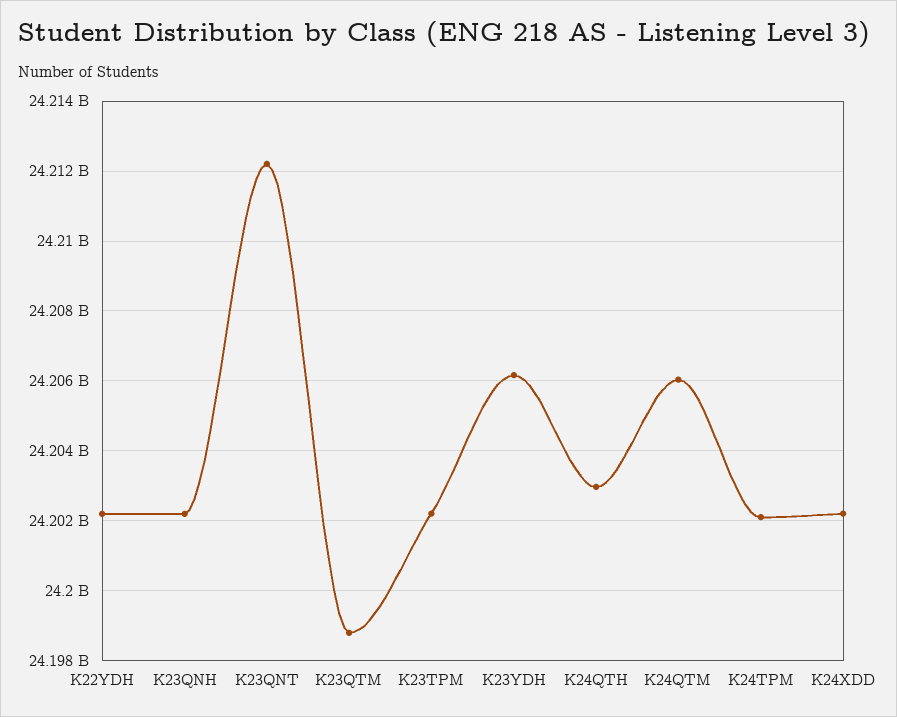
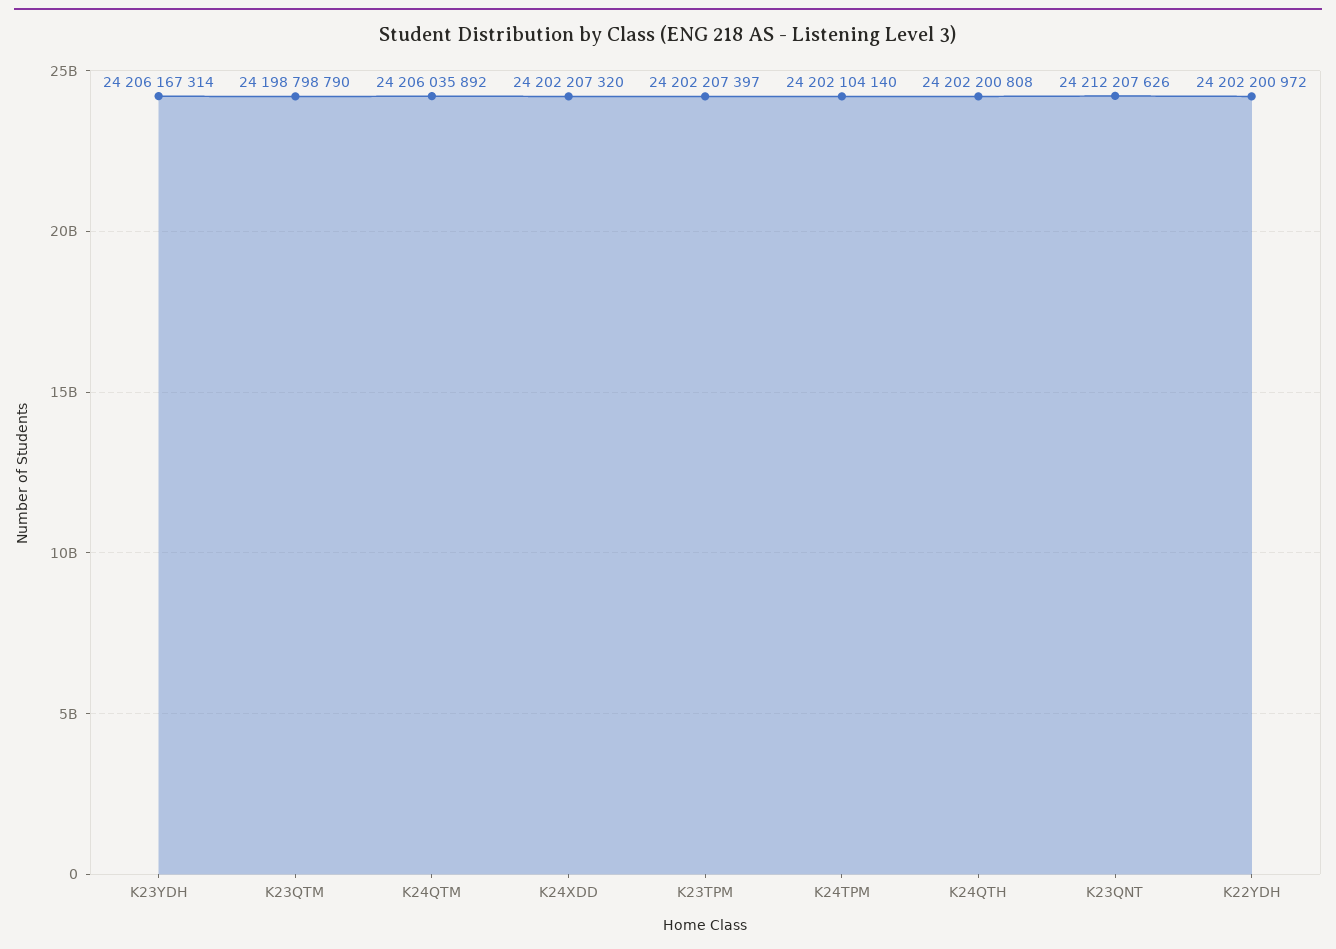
  {
    "K22YDH": 24202200972,
-   "K23QNH": 24202200000,
    "K23QNT": 24212207626,
    "K23QTM": 24198798790,
    "K23TPM": 24202207397,
    "K23YDH": 24206167314,
-   "K24QTH": 24203000000,
+   "K24QTH": 24202200808,
    "K24QTM": 24206035892,
    "K24TPM": 24202104140,
    "K24XDD": 24202207320
  }

